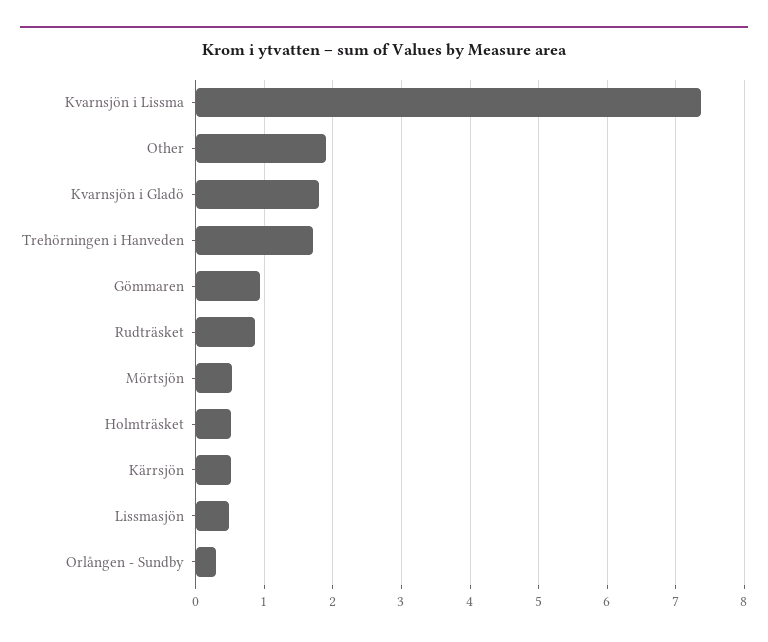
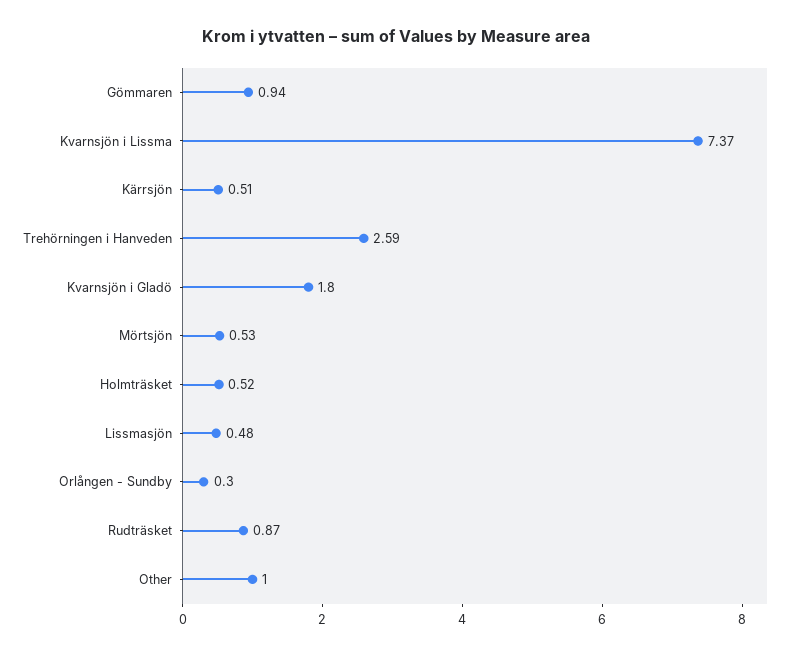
  {
    "Kvarnsjön i Lissma": 7.37,
-   "Other": 1.9,
+   "Other": 1,
    "Kvarnsjön i Gladö": 1.8,
-   "Trehörningen i Hanveden": 1.7,
+   "Trehörningen i Hanveden": 2.59,
    "Gömmaren": 0.94,
    "Rudträsket": 0.87,
    "Mörtsjön": 0.53,
    "Holmträsket": 0.52,
    "Kärrsjön": 0.51,
    "Lissmasjön": 0.48,
    "Orlången - Sundby": 0.3
  }

